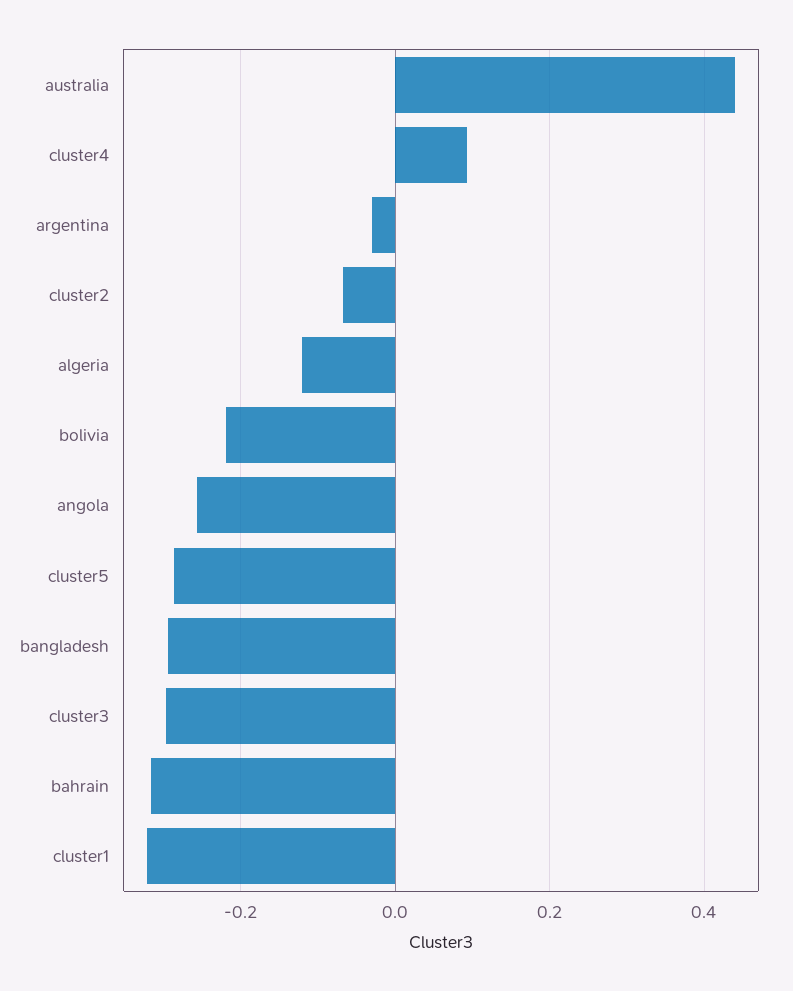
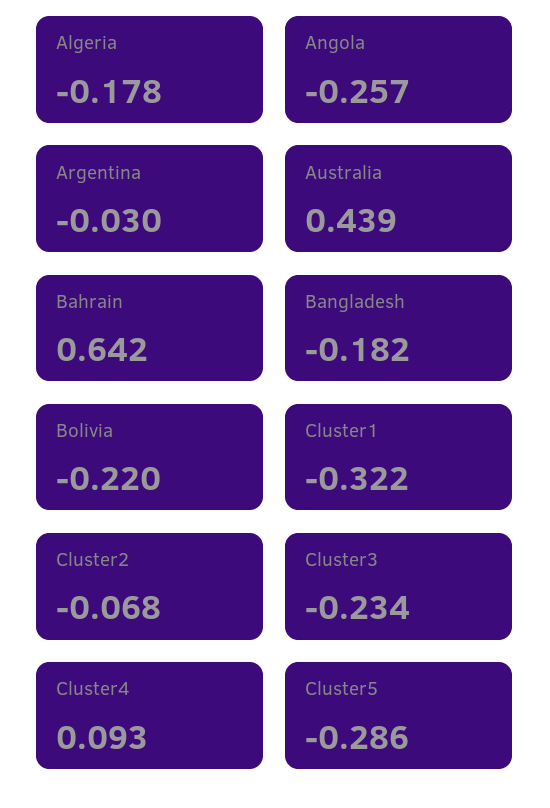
  {
    "australia": 0.439,
    "cluster4": 0.093,
    "argentina": -0.03,
    "cluster2": -0.068,
-   "algeria": -0.12,
+   "algeria": -0.178,
    "bolivia": -0.22,
    "angola": -0.257,
    "cluster5": -0.286,
-   "bangladesh": -0.3,
+   "bangladesh": -0.182,
-   "cluster3": -0.3,
+   "cluster3": -0.234,
-   "bahrain": -0.32,
+   "bahrain": 0.642,
    "cluster1": -0.322
  }

